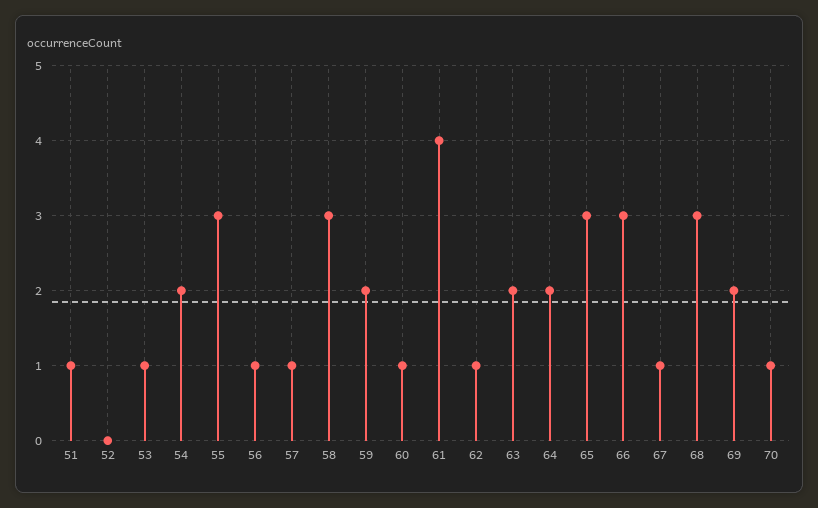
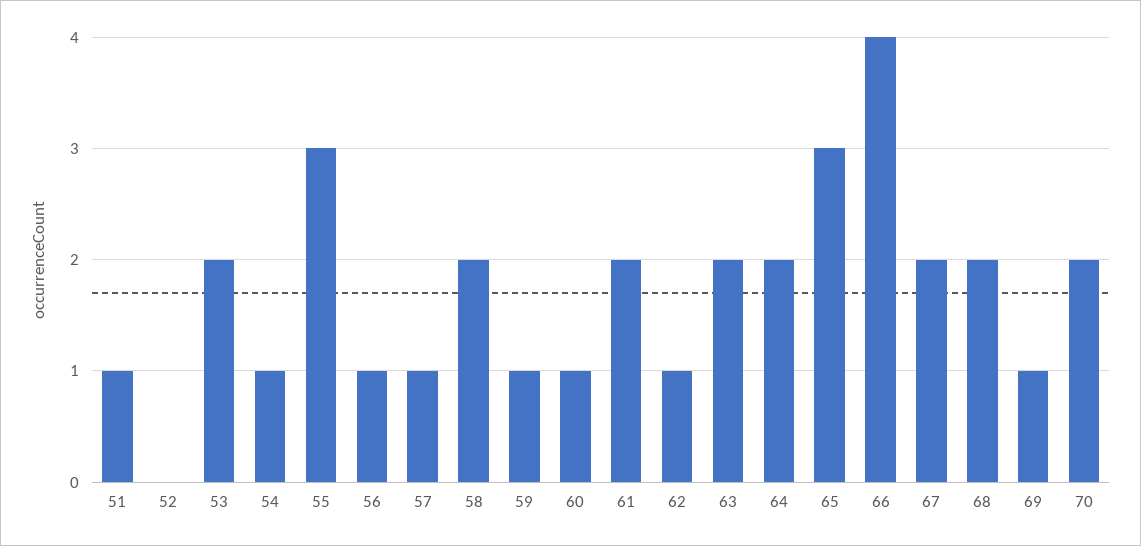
  {
    "51": 1,
    "52": 0,
-   "53": 1,
+   "53": 2,
-   "54": 2,
+   "54": 1,
    "55": 3,
    "56": 1,
    "57": 1,
-   "58": 3,
+   "58": 2,
-   "59": 2,
+   "59": 1,
    "60": 1,
-   "61": 4,
+   "61": 2,
    "62": 1,
    "63": 2,
    "64": 2,
    "65": 3,
-   "66": 3,
+   "66": 4,
-   "67": 1,
+   "67": 2,
-   "68": 3,
+   "68": 2,
-   "69": 2,
+   "69": 1,
-   "70": 1
+   "70": 2
  }

